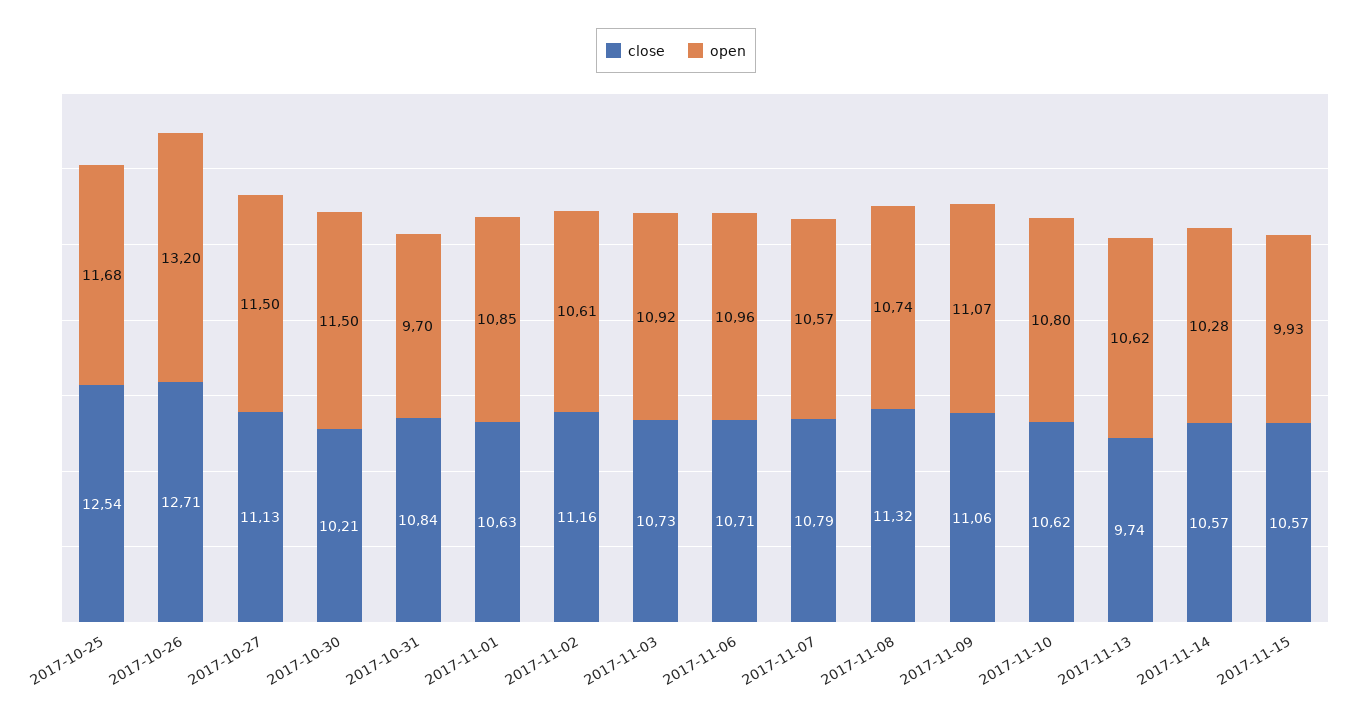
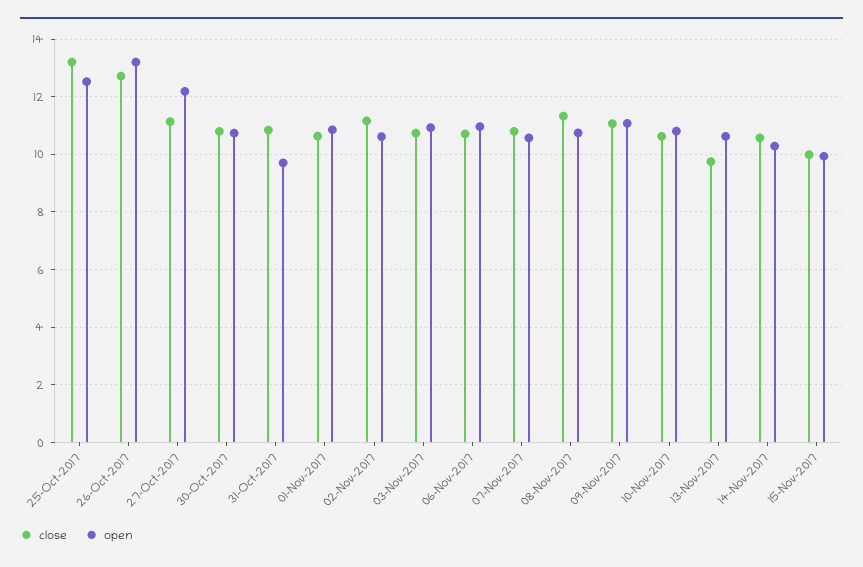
  {
    "close": {
-     "2017-10-25": 12.54,
+     "2017-10-25": 13.25,
      "2017-10-26": 12.71,
      "2017-10-27": 11.13,
-     "2017-10-30": 10.21,
+     "2017-10-30": 10.75,
      "2017-10-31": 10.84,
      "2017-11-01": 10.63,
      "2017-11-02": 11.16,
      "2017-11-03": 10.73,
      "2017-11-06": 10.71,
      "2017-11-07": 10.79,
      "2017-11-08": 11.32,
      "2017-11-09": 11.06,
      "2017-11-10": 10.62,
      "2017-11-13": 9.74,
      "2017-11-14": 10.57,
-     "2017-11-15": 10.57
+     "2017-11-15": 10
    },
    "open": {
-     "2017-10-25": 11.68,
+     "2017-10-25": 12.5,
      "2017-10-26": 13.2,
-     "2017-10-27": 11.5,
+     "2017-10-27": 12.25,
-     "2017-10-30": 11.5,
+     "2017-10-30": 10.75,
      "2017-10-31": 9.7,
      "2017-11-01": 10.85,
      "2017-11-02": 10.61,
      "2017-11-03": 10.92,
      "2017-11-06": 10.96,
      "2017-11-07": 10.57,
      "2017-11-08": 10.74,
      "2017-11-09": 11.07,
      "2017-11-10": 10.8,
      "2017-11-13": 10.62,
      "2017-11-14": 10.28,
      "2017-11-15": 9.93
    }
  }

